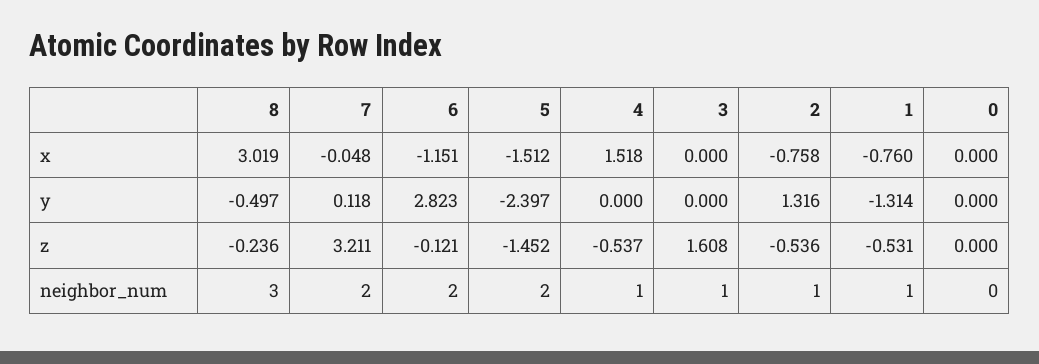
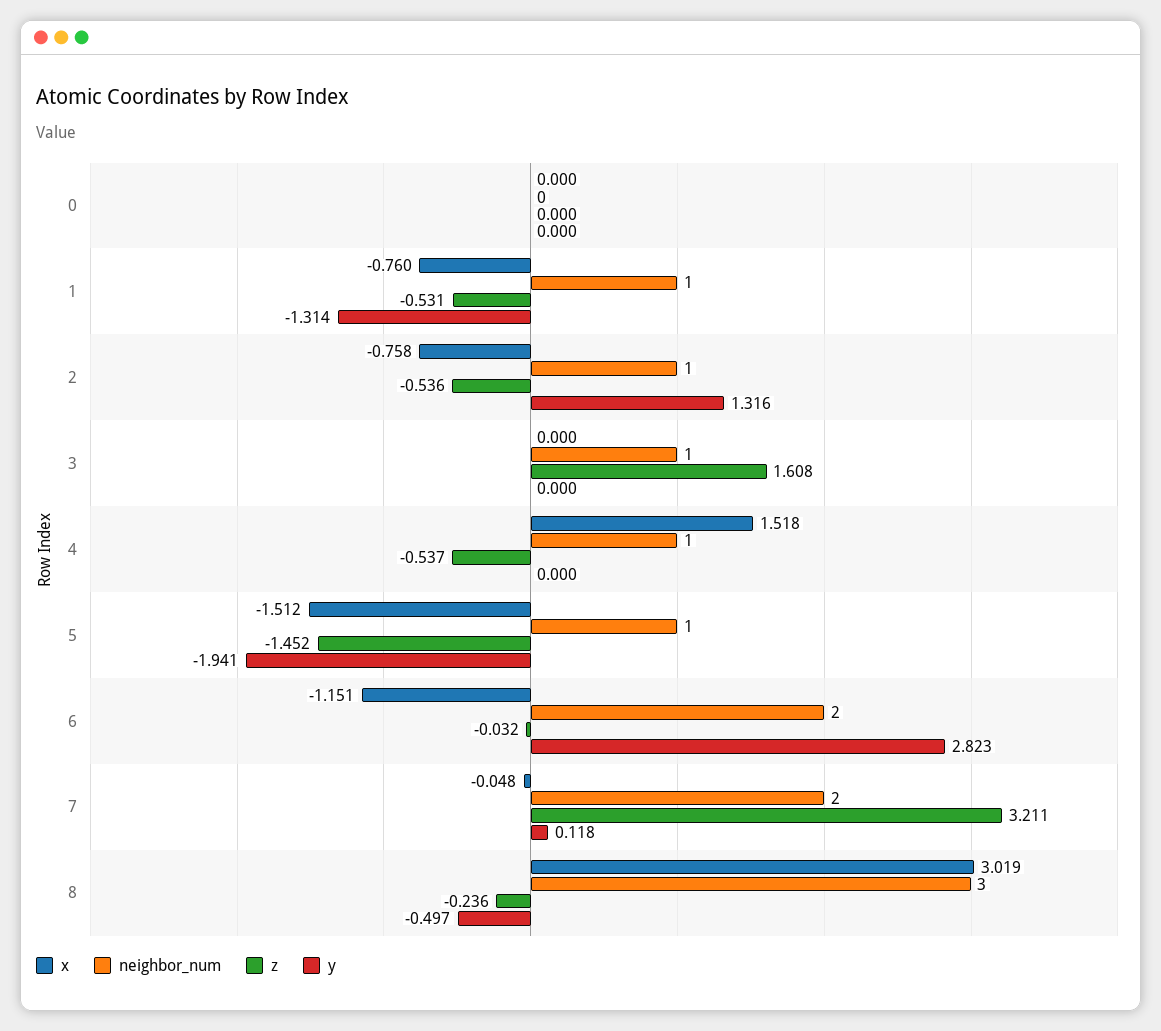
  {
    "x": {
      "8": 3.019,
      "7": -0.048,
      "6": -1.151,
      "5": -1.512,
      "4": 1.518,
      "3": 0,
      "2": -0.758,
      "1": -0.76,
      "0": 0
    },
    "y": {
      "8": -0.497,
      "7": 0.118,
      "6": 2.823,
-     "5": -2.397,
+     "5": -1.941,
      "4": 0,
      "3": 0,
      "2": 1.316,
      "1": -1.314,
      "0": 0
    },
    "z": {
      "8": -0.236,
      "7": 3.211,
-     "6": -0.121,
+     "6": -0.032,
      "5": -1.452,
      "4": -0.537,
      "3": 1.608,
      "2": -0.536,
      "1": -0.531,
      "0": 0
    },
    "neighbor_num": {
      "8": 3,
      "7": 2,
      "6": 2,
-     "5": 2,
+     "5": 1,
      "4": 1,
      "3": 1,
      "2": 1,
      "1": 1,
      "0": 0
    }
  }

